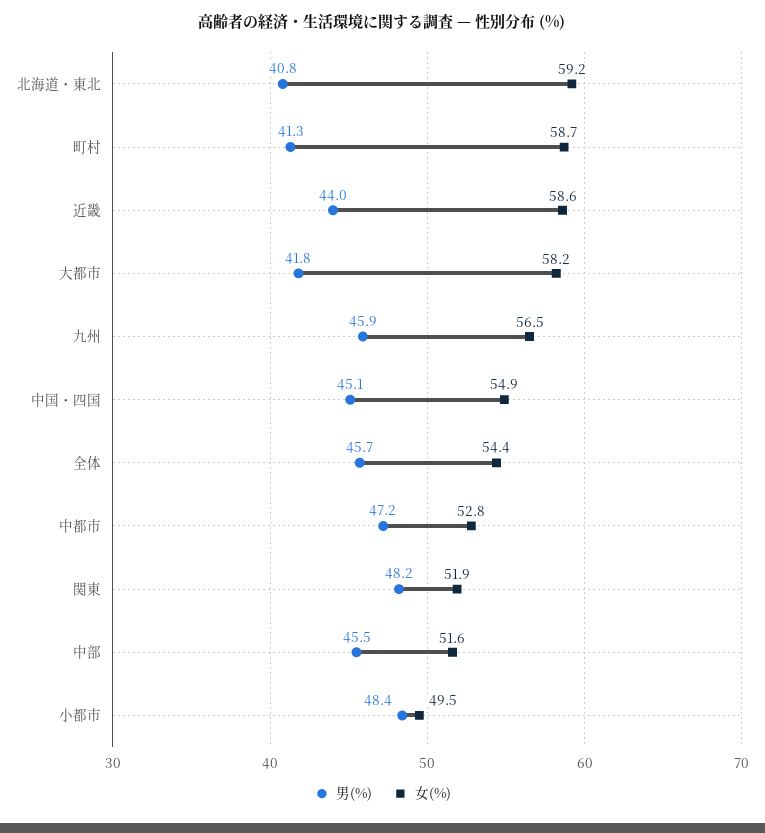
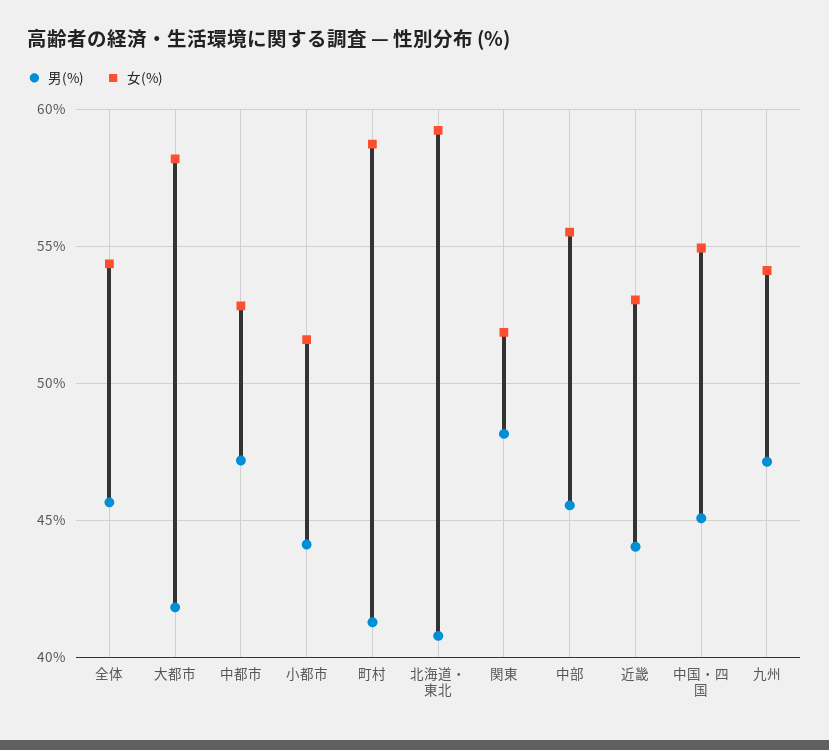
  {
    "男(%)": {
      "北海道・東北": 40.8,
      "町村": 41.3,
      "近畿": 44,
      "大都市": 41.8,
-     "九州": 45.9,
+     "九州": 47,
      "中国・四国": 45.1,
      "全体": 45.7,
      "中都市": 47.2,
      "関東": 48.2,
      "中部": 45.5,
-     "小都市": 48.4
+     "小都市": 44
    },
    "女(%)": {
      "北海道・東北": 59.2,
      "町村": 58.7,
-     "近畿": 58.6,
+     "近畿": 53,
      "大都市": 58.2,
-     "九州": 56.5,
+     "九州": 54,
      "中国・四国": 54.9,
      "全体": 54.4,
      "中都市": 52.8,
      "関東": 51.9,
-     "中部": 51.6,
+     "中部": 55.5,
-     "小都市": 49.5
+     "小都市": 51.5
    }
  }

